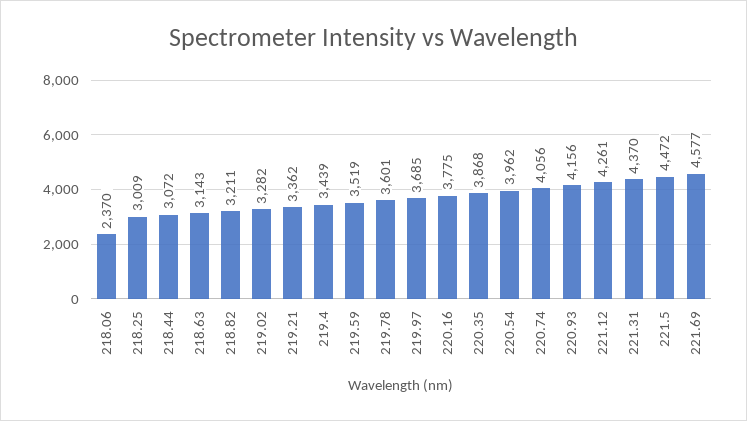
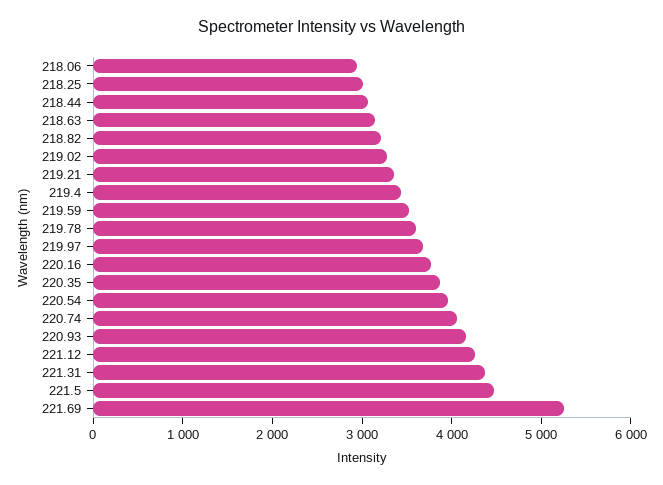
  {
-   "218.06": 2370,
+   "218.06": 3000,
    "218.25": 3009,
    "218.44": 3072,
    "218.63": 3143,
    "218.82": 3211,
    "219.02": 3282,
    "219.21": 3362,
    "219.4": 3439,
    "219.59": 3519,
    "219.78": 3601,
    "219.97": 3685,
    "220.16": 3775,
    "220.35": 3868,
    "220.54": 3962,
    "220.74": 4056,
    "220.93": 4156,
    "221.12": 4261,
    "221.31": 4370,
    "221.5": 4472,
-   "221.69": 4577
+   "221.69": 5200
  }

